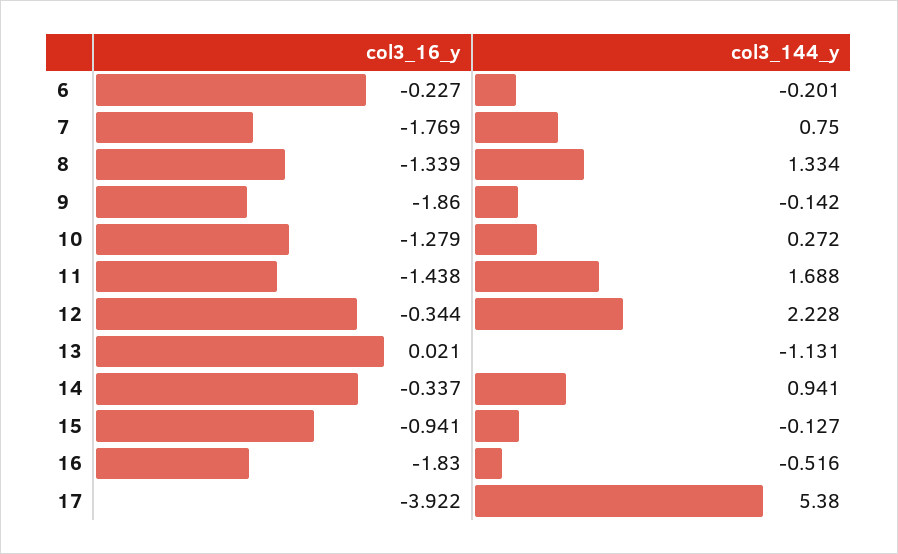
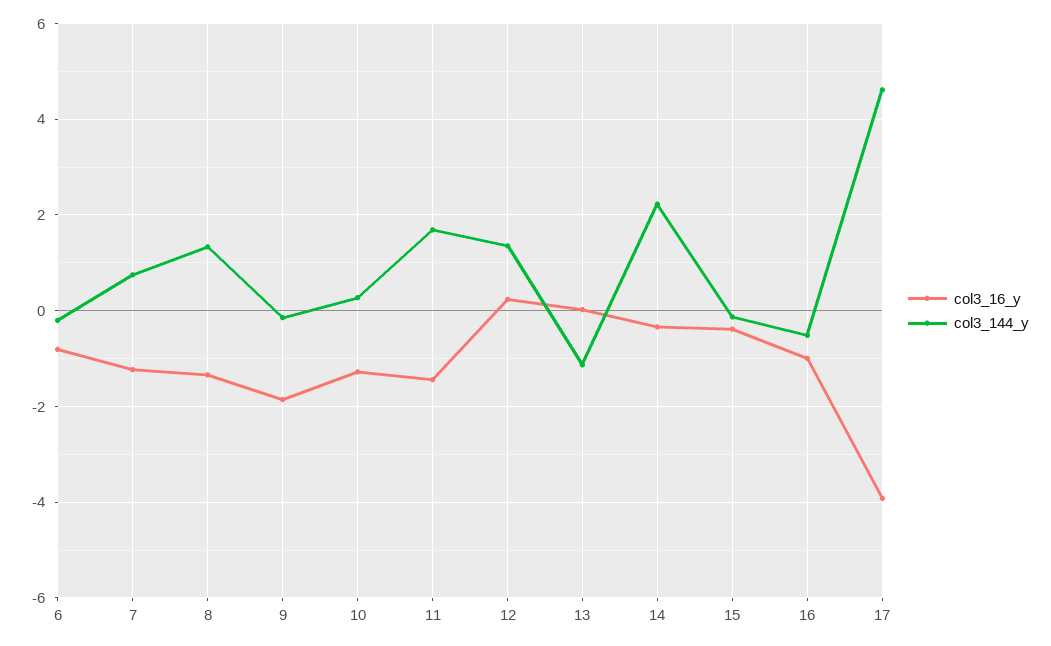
  {
    "col3_16_y": {
-     "6": -0.227,
+     "6": -0.8,
-     "7": -1.769,
+     "7": -1.2,
      "8": -1.339,
      "9": -1.86,
      "10": -1.279,
      "11": -1.438,
-     "12": -0.344,
+     "12": 0.2,
      "13": 0.021,
      "14": -0.337,
-     "15": -0.941,
+     "15": -0.4,
-     "16": -1.83,
+     "16": -1,
      "17": -3.922
    },
    "col3_144_y": {
      "6": -0.201,
      "7": 0.75,
      "8": 1.334,
      "9": -0.142,
      "10": 0.272,
      "11": 1.688,
-     "12": 2.228,
+     "12": 1.4,
      "13": -1.131,
-     "14": 0.941,
+     "14": 2.2,
      "15": -0.127,
      "16": -0.516,
-     "17": 5.38
+     "17": 4.6
    }
  }

